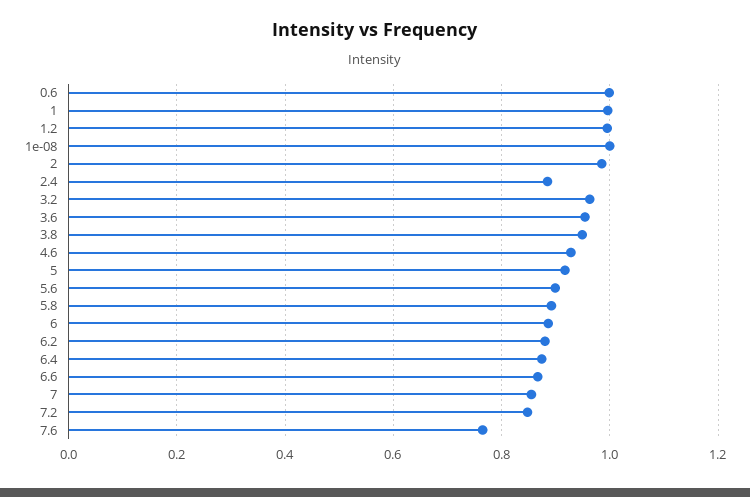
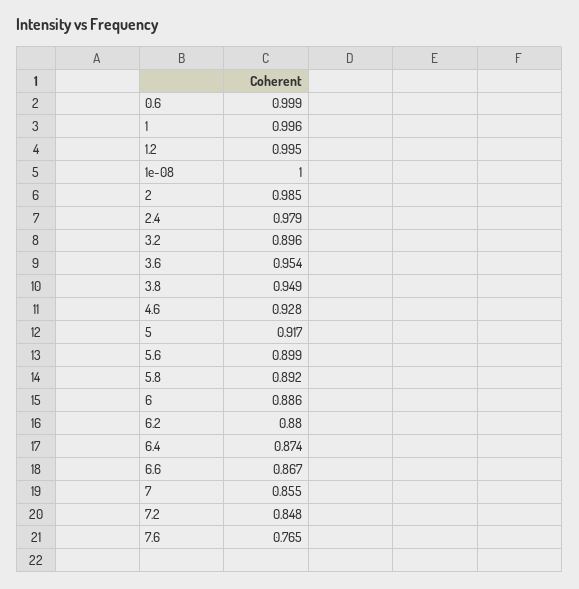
  {
    "0.6": 0.999,
    "1": 0.996,
    "1.2": 0.995,
    "1e-08": 1,
    "2": 0.985,
-   "2.4": 0.88,
+   "2.4": 0.979,
-   "3.2": 0.96,
+   "3.2": 0.896,
    "3.6": 0.954,
    "3.8": 0.949,
    "4.6": 0.928,
    "5": 0.917,
    "5.6": 0.899,
    "5.8": 0.892,
    "6": 0.886,
    "6.2": 0.88,
    "6.4": 0.874,
    "6.6": 0.867,
    "7": 0.855,
    "7.2": 0.848,
    "7.6": 0.765
  }

